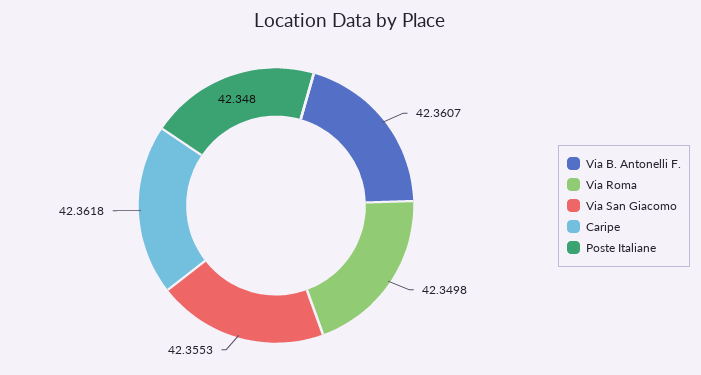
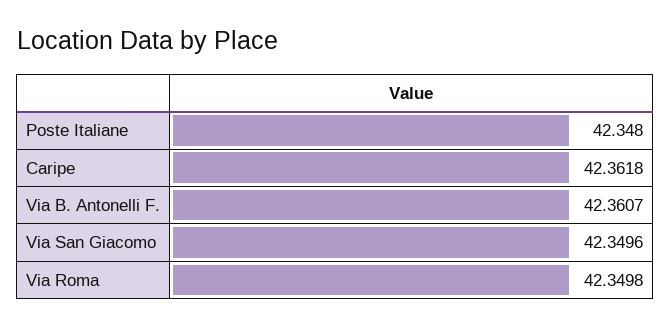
  {
    "Via B. Antonelli F.": 42.3607,
    "Via Roma": 42.3498,
-   "Via San Giacomo": 42.3553,
+   "Via San Giacomo": 42.3496,
    "Caripe": 42.3618,
    "Poste Italiane": 42.348
  }

